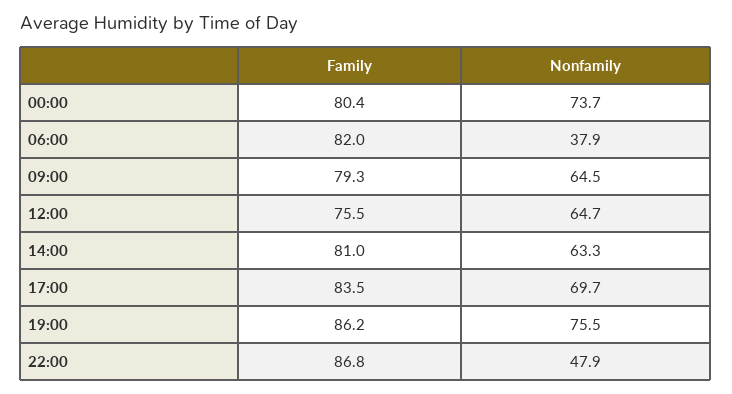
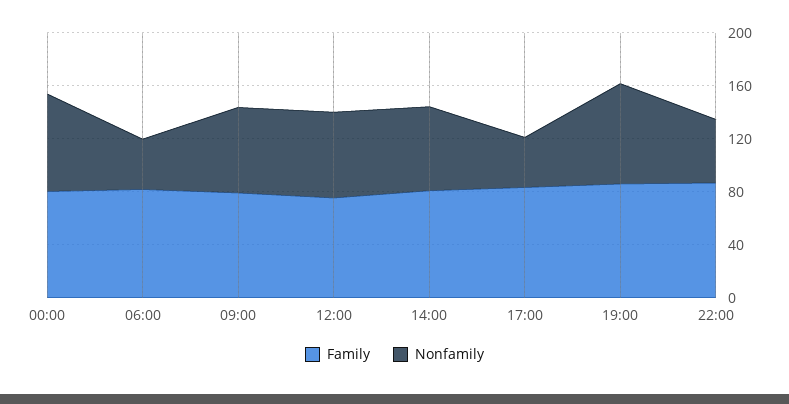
  {
    "Family": {
      "00:00": 80.4,
      "06:00": 82,
      "09:00": 79.3,
      "12:00": 75.5,
      "14:00": 81,
      "17:00": 83.5,
      "19:00": 86.2,
      "22:00": 86.8
    },
    "Nonfamily": {
      "00:00": 73.7,
      "06:00": 37.9,
      "09:00": 64.5,
      "12:00": 64.7,
      "14:00": 63.3,
-     "17:00": 69.7,
+     "17:00": 40,
      "19:00": 75.5,
      "22:00": 47.9
    }
  }

